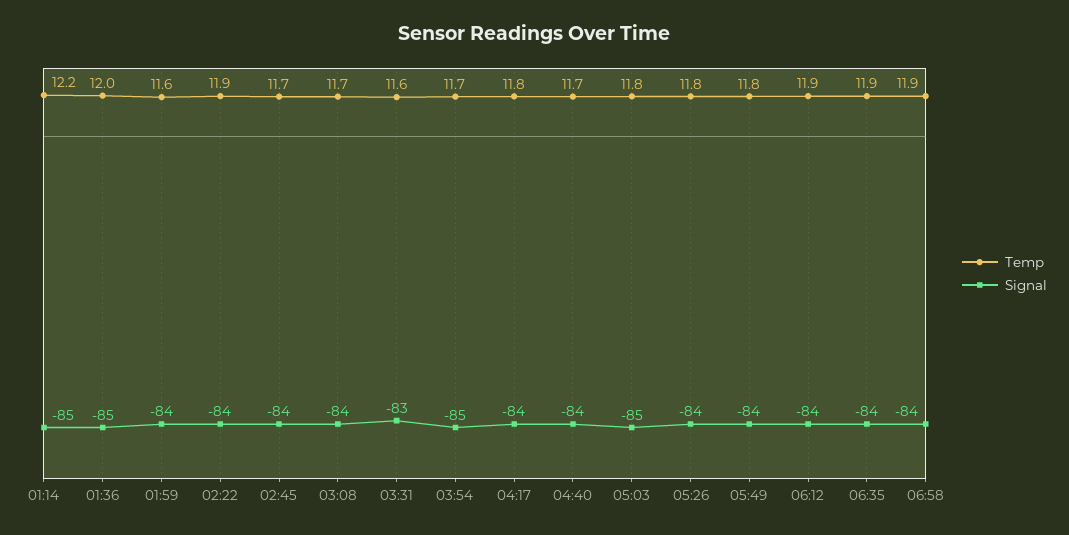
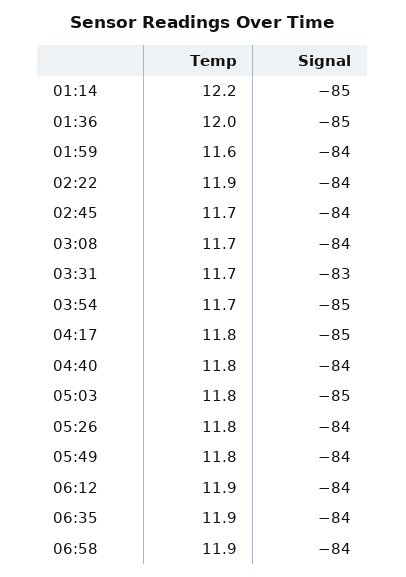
  {
    "Temp": {
      "01:14": 12.2,
      "01:36": 12,
      "01:59": 11.6,
      "02:22": 11.9,
      "02:45": 11.7,
      "03:08": 11.7,
-     "03:31": 11.6,
+     "03:31": 11.7,
      "03:54": 11.7,
      "04:17": 11.8,
-     "04:40": 11.7,
+     "04:40": 11.8,
      "05:03": 11.8,
      "05:26": 11.8,
      "05:49": 11.8,
      "06:12": 11.9,
      "06:35": 11.9,
      "06:58": 11.9
    },
    "Signal": {
      "01:14": -85,
      "01:36": -85,
      "01:59": -84,
      "02:22": -84,
      "02:45": -84,
      "03:08": -84,
      "03:31": -83,
      "03:54": -85,
-     "04:17": -84,
+     "04:17": -85,
      "04:40": -84,
      "05:03": -85,
      "05:26": -84,
      "05:49": -84,
      "06:12": -84,
      "06:35": -84,
      "06:58": -84
    }
  }

